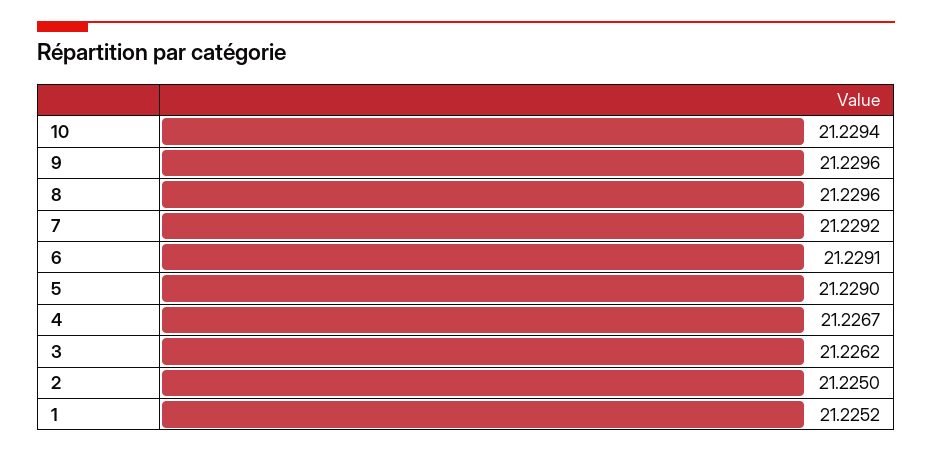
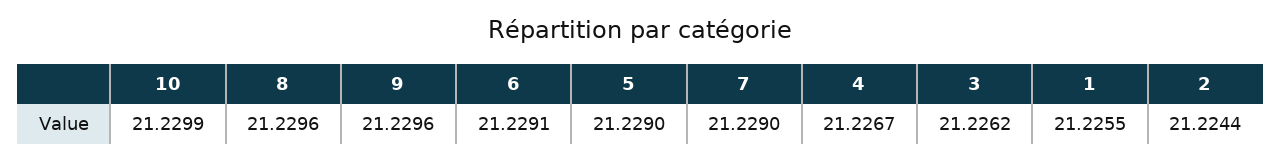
  {
-   "10": 21.2294,
+   "10": 21.2299,
    "9": 21.2296,
    "8": 21.2296,
-   "7": 21.2292,
+   "7": 21.229,
    "6": 21.2291,
    "5": 21.229,
    "4": 21.2267,
    "3": 21.2262,
-   "2": 21.225,
+   "2": 21.2244,
-   "1": 21.2252
+   "1": 21.2255
  }

